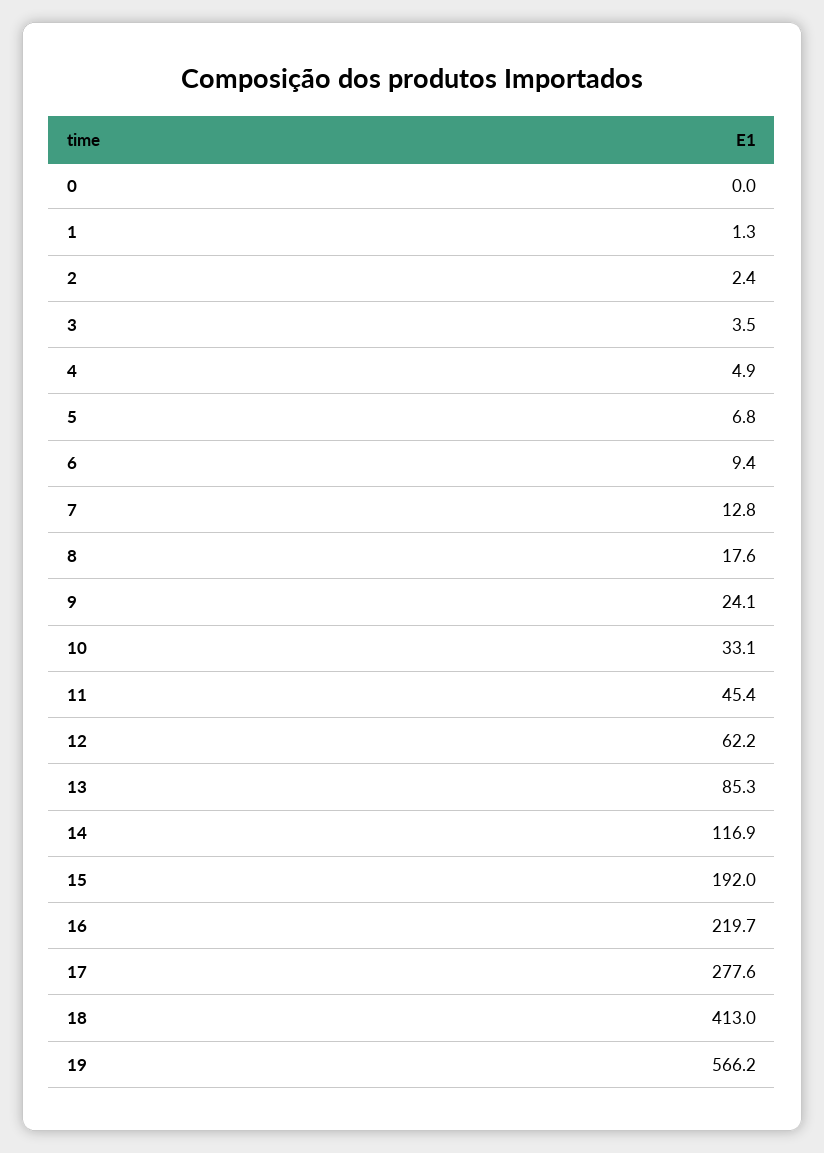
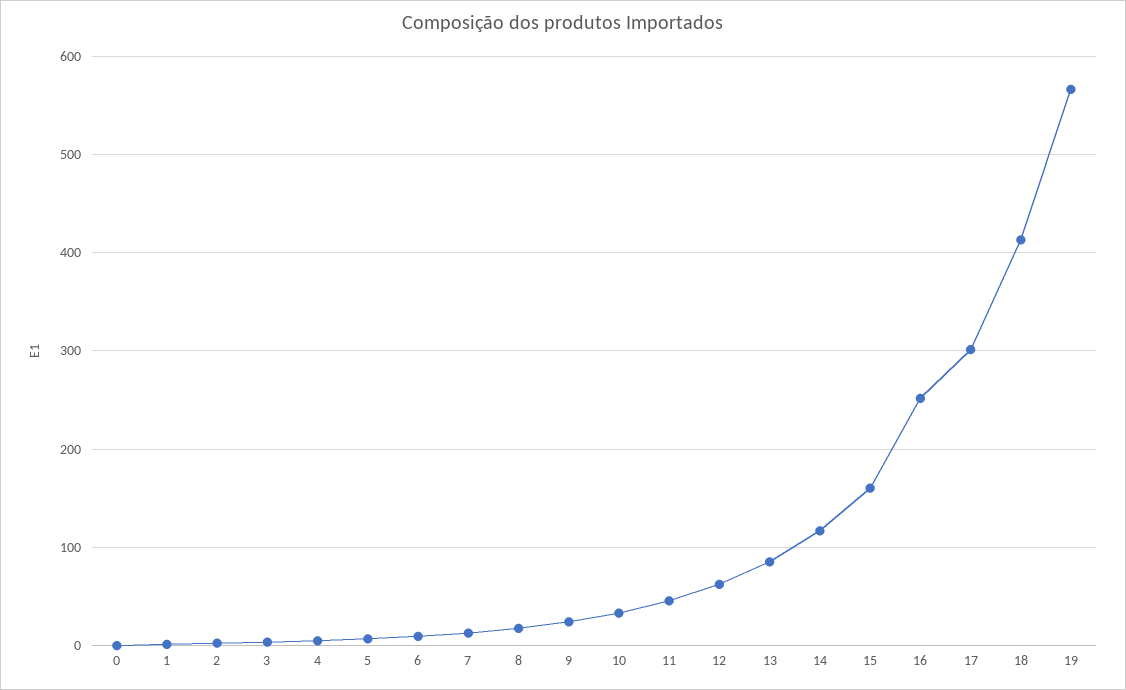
  {
    "0": 0,
    "1": 1.3,
    "2": 2.4,
    "3": 3.5,
    "4": 4.9,
    "5": 6.8,
    "6": 9.4,
    "7": 12.8,
    "8": 17.6,
    "9": 24.1,
    "10": 33.1,
    "11": 45.4,
    "12": 62.2,
    "13": 85.3,
    "14": 116.9,
-   "15": 192,
+   "15": 160,
-   "16": 219.7,
+   "16": 250,
-   "17": 277.6,
+   "17": 300,
    "18": 413,
    "19": 566.2
  }

